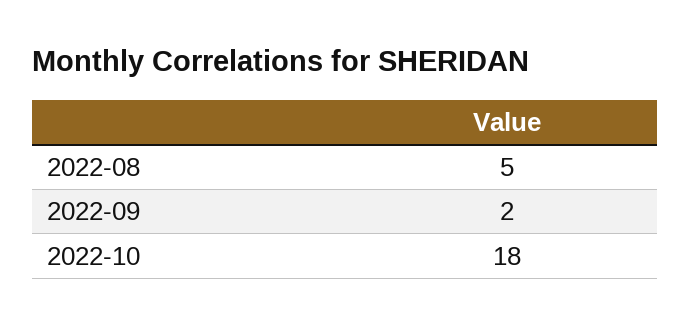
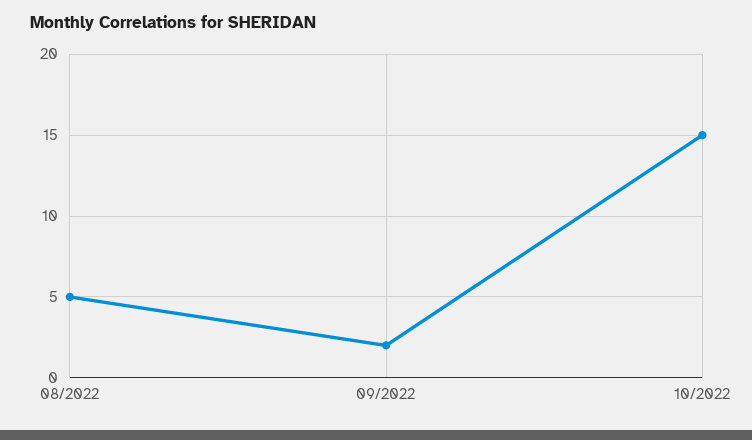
  {
    "2022-08": 5,
    "2022-09": 2,
-   "2022-10": 18
+   "2022-10": 15
  }

